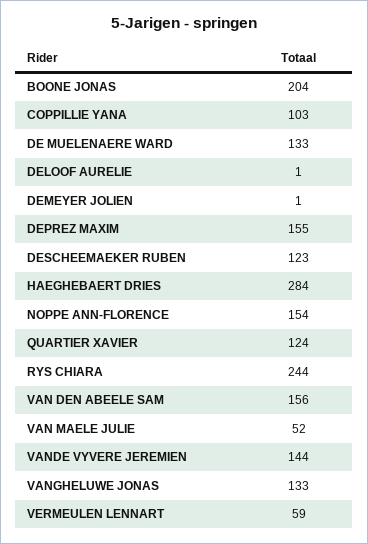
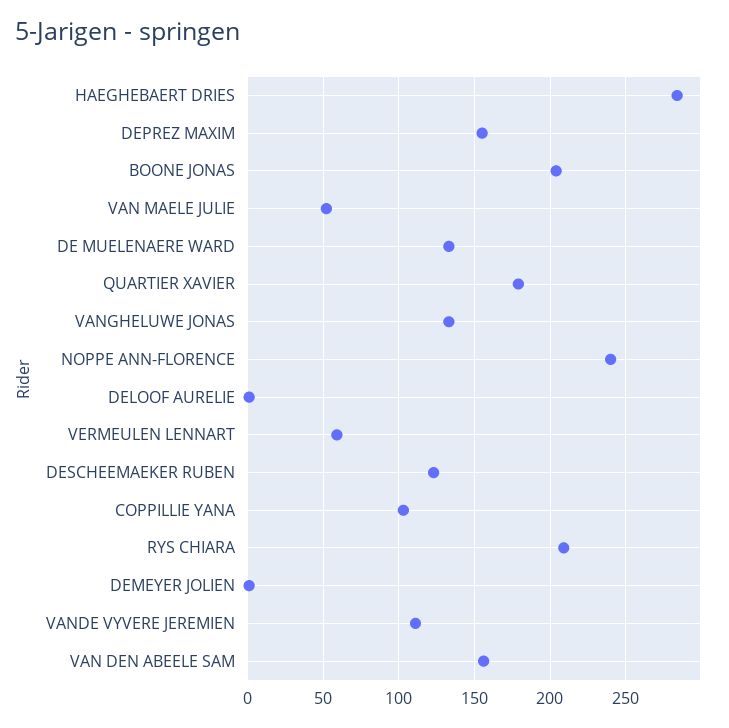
  {
    "BOONE JONAS": 204,
    "COPPILLIE YANA": 103,
    "DE MUELENAERE WARD": 133,
    "DELOOF AURELIE": 1,
    "DEMEYER JOLIEN": 1,
    "DEPREZ MAXIM": 155,
    "DESCHEEMAEKER RUBEN": 123,
    "HAEGHEBAERT DRIES": 284,
-   "NOPPE ANN-FLORENCE": 154,
+   "NOPPE ANN-FLORENCE": 240,
-   "QUARTIER XAVIER": 124,
+   "QUARTIER XAVIER": 180,
-   "RYS CHIARA": 244,
+   "RYS CHIARA": 210,
    "VAN DEN ABEELE SAM": 156,
    "VAN MAELE JULIE": 52,
-   "VANDE VYVERE JEREMIEN": 144,
+   "VANDE VYVERE JEREMIEN": 110,
    "VANGHELUWE JONAS": 133,
    "VERMEULEN LENNART": 59
  }

